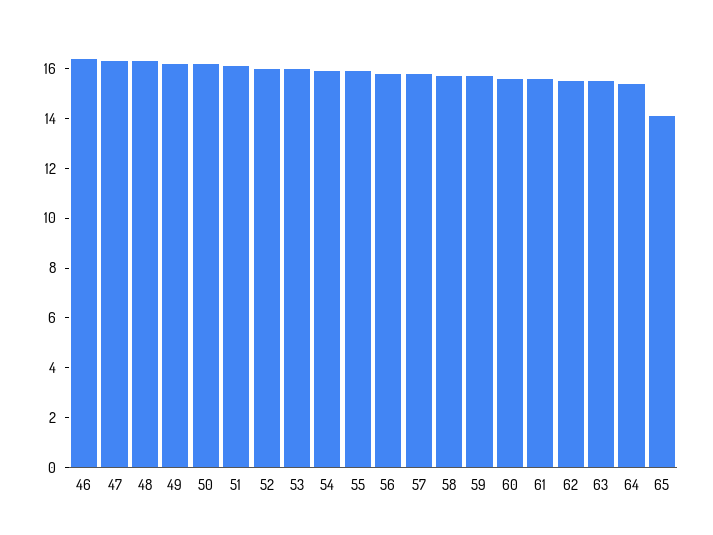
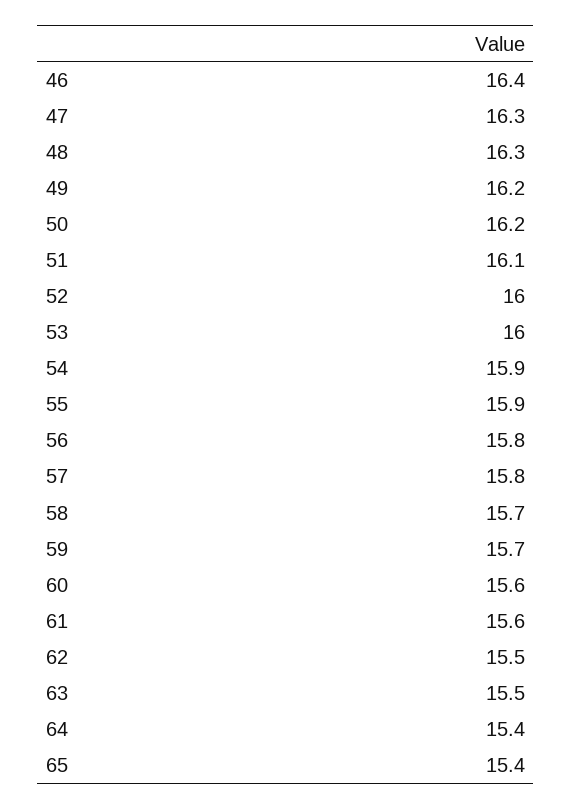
  {
    "46": 16.4,
    "47": 16.3,
    "48": 16.3,
    "49": 16.2,
    "50": 16.2,
    "51": 16.1,
    "52": 16,
    "53": 16,
    "54": 15.9,
    "55": 15.9,
    "56": 15.8,
    "57": 15.8,
    "58": 15.7,
    "59": 15.7,
    "60": 15.6,
    "61": 15.6,
    "62": 15.5,
    "63": 15.5,
    "64": 15.4,
-   "65": 14
+   "65": 15.4
  }

